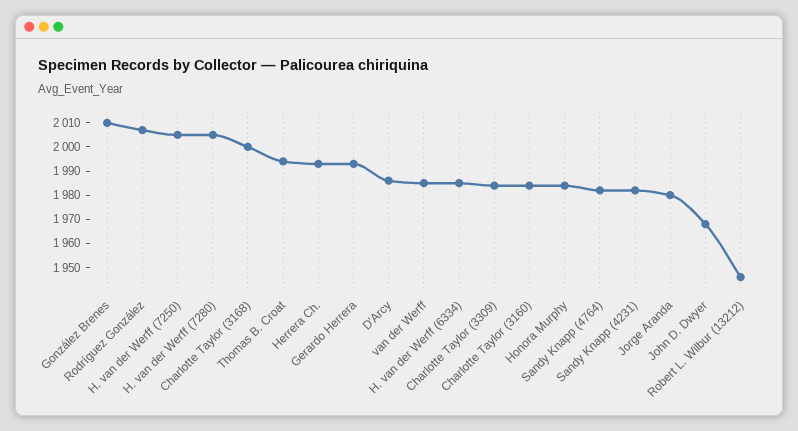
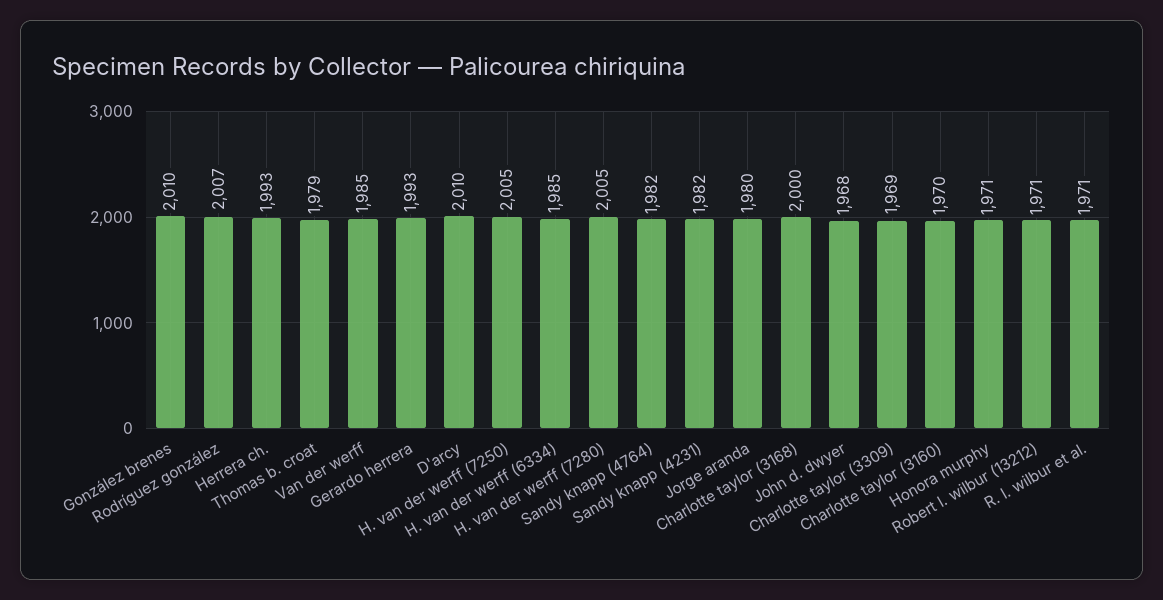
  {
    "González Brenes": 2010,
    "Rodríguez González": 2007,
    "H. van der Werff (7250)": 2005,
    "H. van der Werff (7280)": 2005,
    "Charlotte Taylor (3168)": 2000,
-   "Thomas B. Croat": 1995,
+   "Thomas B. Croat": 1979,
    "Herrera Ch.": 1993,
    "Gerardo Herrera": 1993,
-   "D'Arcy": 1985,
+   "D'Arcy": 2010,
    "van der Werff": 1985,
    "H. van der Werff (6334)": 1985,
-   "Charlotte Taylor (3309)": 1985,
+   "Charlotte Taylor (3309)": 1969,
-   "Charlotte Taylor (3160)": 1985,
+   "Charlotte Taylor (3160)": 1970,
-   "Honora Murphy": 1985,
+   "Honora Murphy": 1971,
    "Sandy Knapp (4764)": 1982,
    "Sandy Knapp (4231)": 1982,
    "Jorge Aranda": 1980,
    "John D. Dwyer": 1968,
-   "Robert L. Wilbur (13212)": 1945
+   "Robert L. Wilbur (13212)": 1971,
+   "R. l. wilbur et al.": 1971
  }

